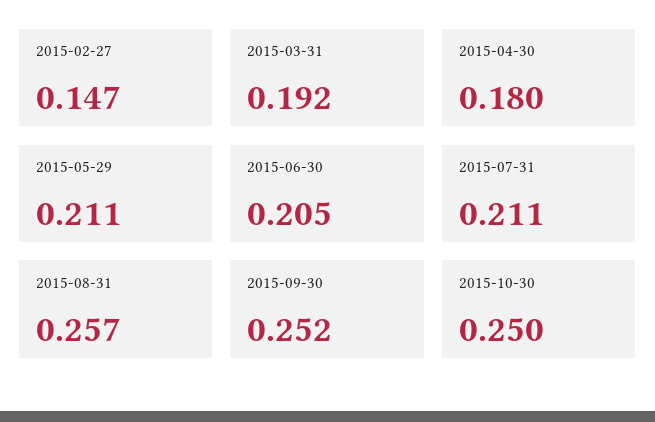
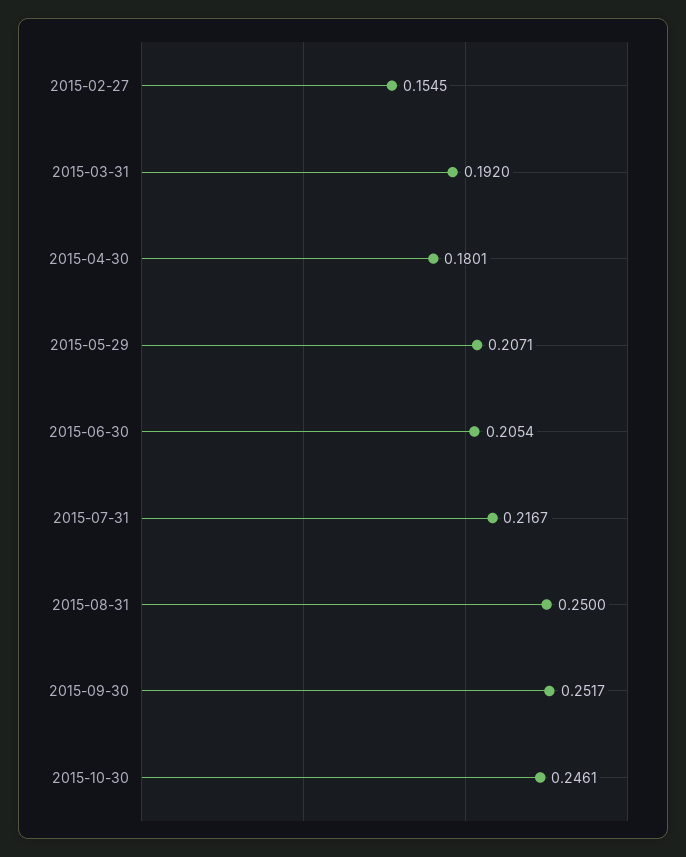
  {
-   "2015-02-27": 0.147,
+   "2015-02-27": 0.1545,
    "2015-03-31": 0.192,
    "2015-04-30": 0.1801,
-   "2015-05-29": 0.211,
+   "2015-05-29": 0.2071,
    "2015-06-30": 0.2054,
-   "2015-07-31": 0.211,
+   "2015-07-31": 0.2167,
-   "2015-08-31": 0.257,
+   "2015-08-31": 0.25,
    "2015-09-30": 0.2517,
-   "2015-10-30": 0.25
+   "2015-10-30": 0.2461
  }

